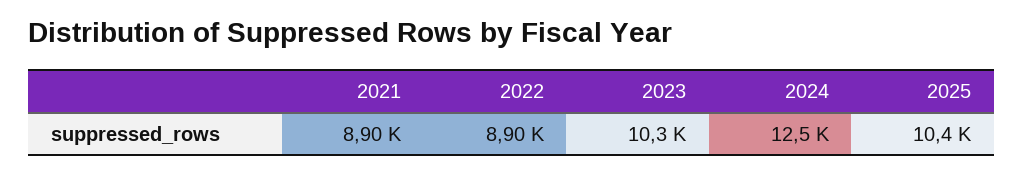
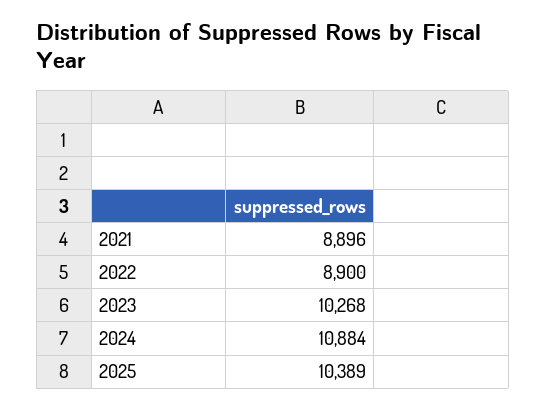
  {
    "2021": 8896,
    "2022": 8900,
    "2023": 10268,
-   "2024": 12500,
+   "2024": 10884,
    "2025": 10389
  }

